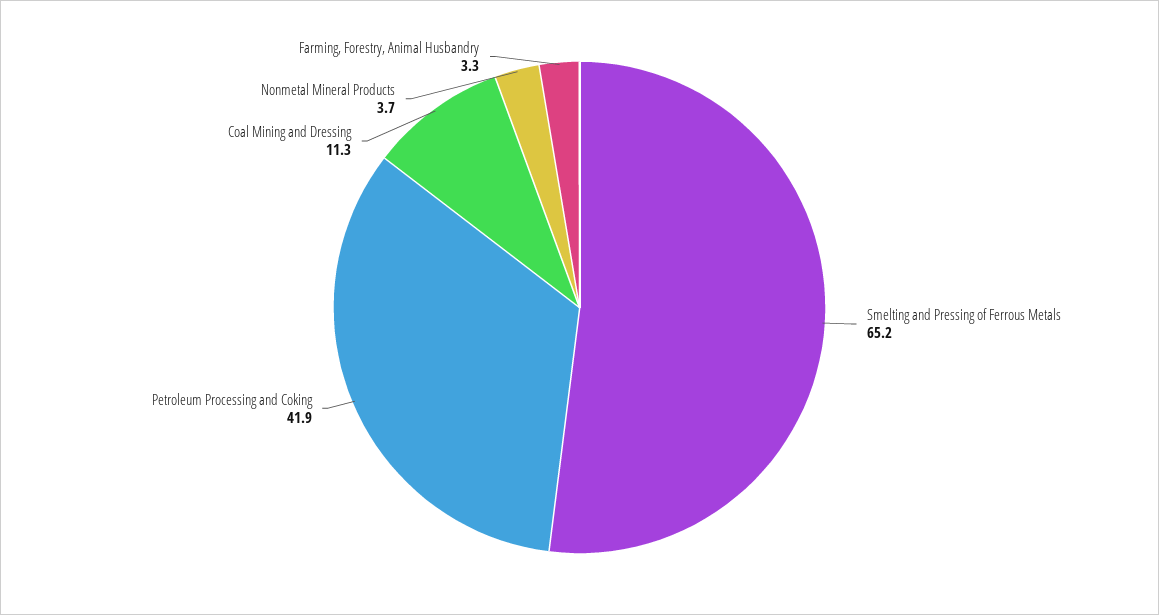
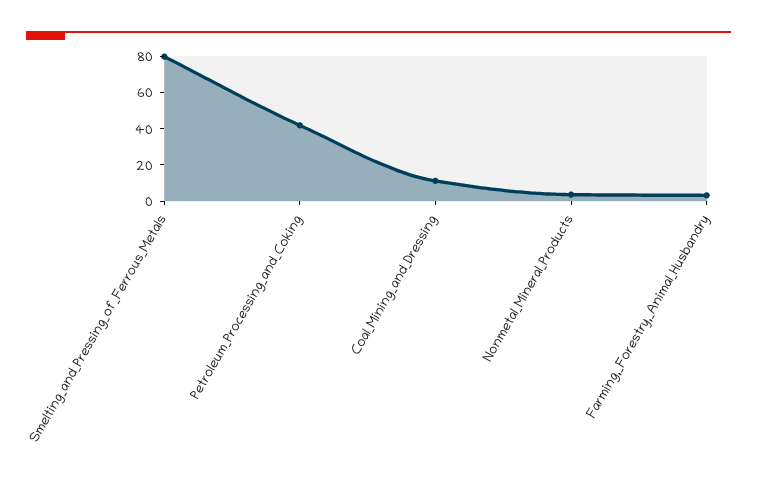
  {
-   "Smelting and Pressing of Ferrous Metals": 65.2,
+   "Smelting and Pressing of Ferrous Metals": 80,
    "Petroleum Processing and Coking": 41.9,
    "Coal Mining and Dressing": 11.3,
    "Nonmetal Mineral Products": 3.7,
    "Farming, Forestry, Animal Husbandry": 3.3
  }

